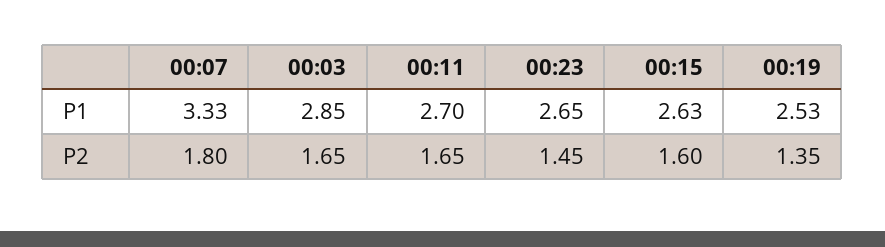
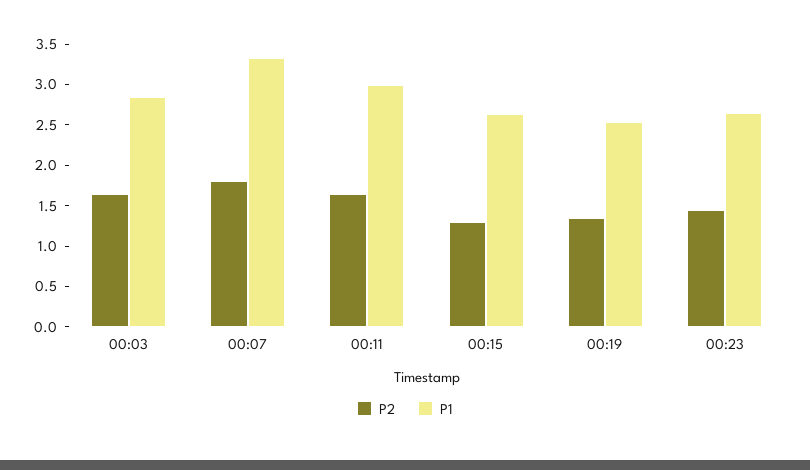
  {
    "P1": {
      "00:07": 3.33,
      "00:03": 2.85,
-     "00:11": 2.7,
+     "00:11": 3,
      "00:23": 2.65,
      "00:15": 2.63,
      "00:19": 2.53
    },
    "P2": {
      "00:07": 1.8,
      "00:03": 1.65,
      "00:11": 1.65,
      "00:23": 1.45,
-     "00:15": 1.6,
+     "00:15": 1.3,
      "00:19": 1.35
    }
  }

